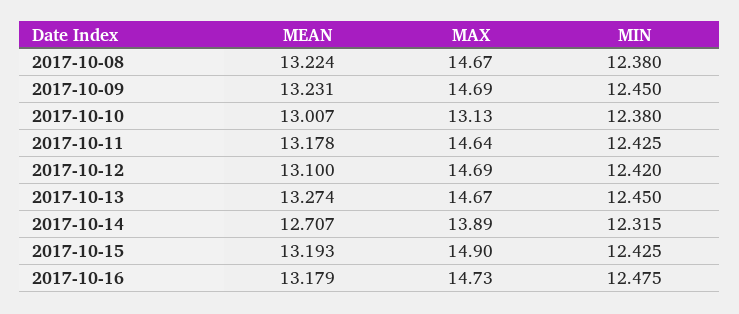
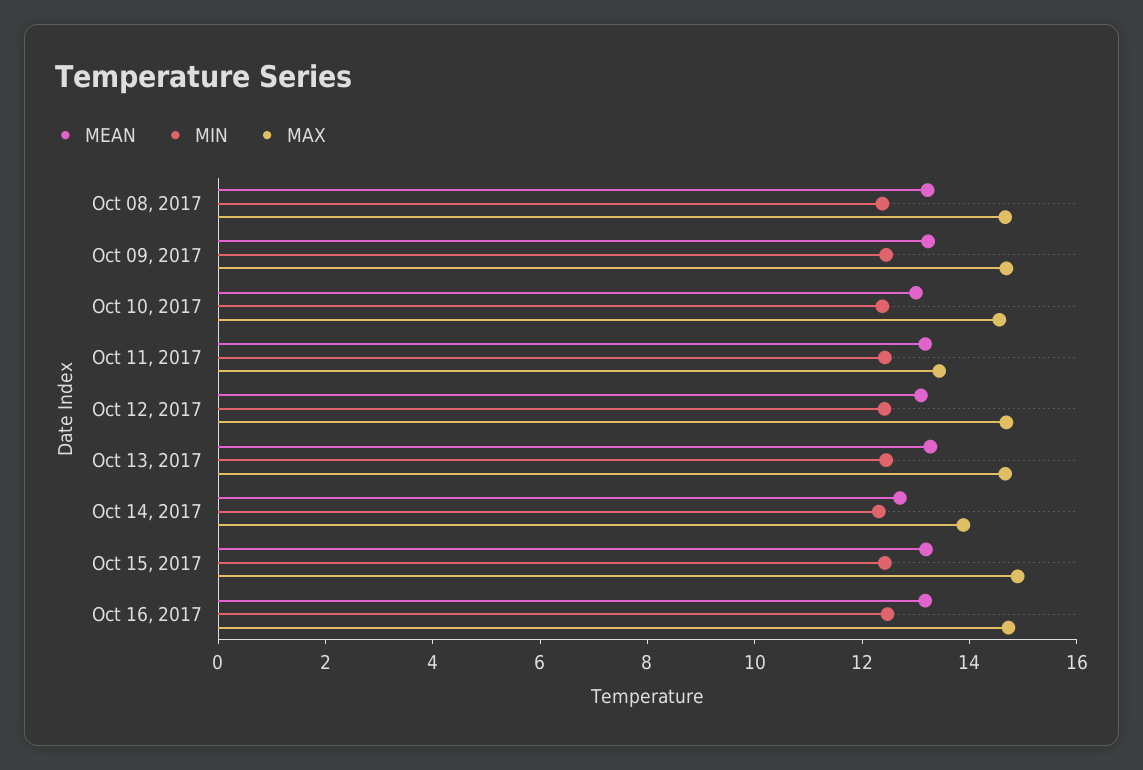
  {
    "MEAN": {
      "2017-10-08": 13.224,
      "2017-10-09": 13.231,
      "2017-10-10": 13.007,
      "2017-10-11": 13.178,
      "2017-10-12": 13.1,
      "2017-10-13": 13.274,
      "2017-10-14": 12.707,
      "2017-10-15": 13.193,
      "2017-10-16": 13.179
    },
    "MAX": {
      "2017-10-08": 14.67,
      "2017-10-09": 14.69,
-     "2017-10-10": 13.13,
+     "2017-10-10": 14.5,
-     "2017-10-11": 14.64,
+     "2017-10-11": 13.5,
      "2017-10-12": 14.69,
      "2017-10-13": 14.67,
      "2017-10-14": 13.89,
      "2017-10-15": 14.9,
      "2017-10-16": 14.73
    },
    "MIN": {
      "2017-10-08": 12.38,
      "2017-10-09": 12.45,
      "2017-10-10": 12.38,
      "2017-10-11": 12.425,
      "2017-10-12": 12.42,
      "2017-10-13": 12.45,
      "2017-10-14": 12.315,
      "2017-10-15": 12.425,
      "2017-10-16": 12.475
    }
  }

